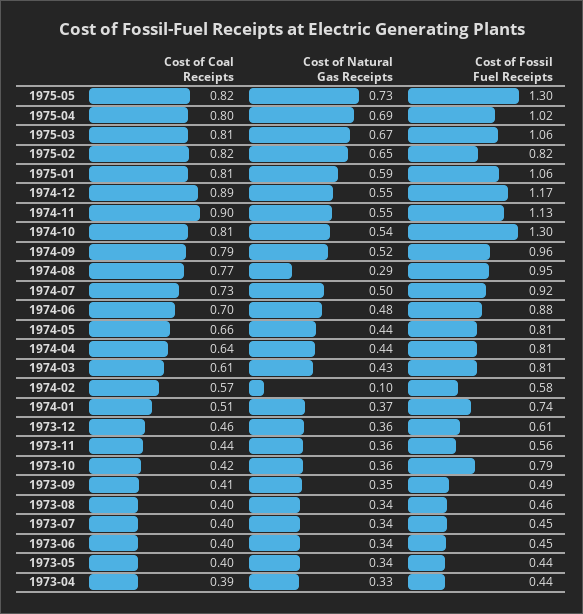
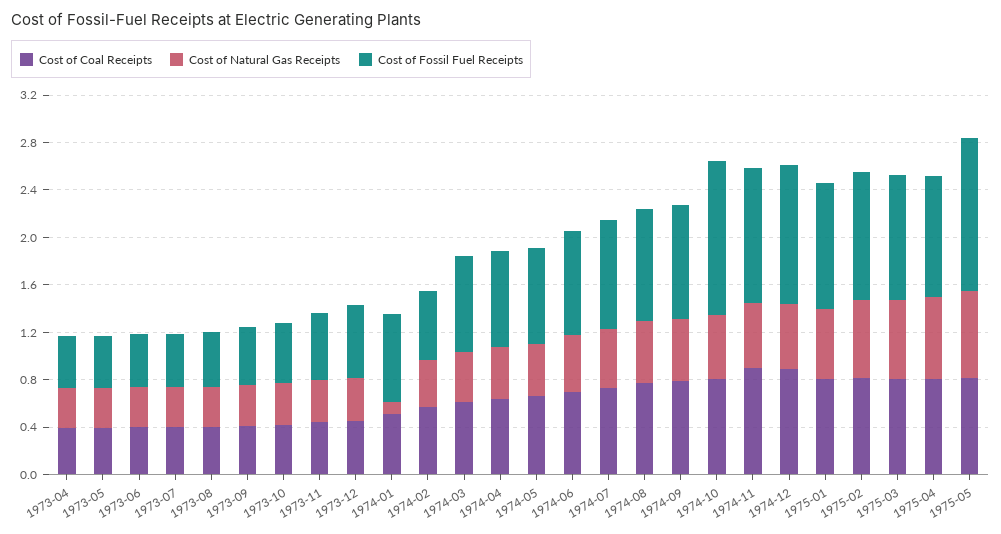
  {
    "Cost of Coal Receipts": {
      "1975-05": 0.82,
      "1975-04": 0.8,
      "1975-03": 0.81,
      "1975-02": 0.82,
      "1975-01": 0.81,
      "1974-12": 0.89,
      "1974-11": 0.9,
      "1974-10": 0.81,
      "1974-09": 0.79,
      "1974-08": 0.77,
      "1974-07": 0.73,
      "1974-06": 0.7,
      "1974-05": 0.66,
      "1974-04": 0.64,
      "1974-03": 0.61,
      "1974-02": 0.57,
      "1974-01": 0.51,
      "1973-12": 0.46,
      "1973-11": 0.44,
      "1973-10": 0.42,
      "1973-09": 0.41,
      "1973-08": 0.4,
      "1973-07": 0.4,
      "1973-06": 0.4,
      "1973-05": 0.4,
      "1973-04": 0.39
    },
    "Cost of Natural Gas Receipts": {
      "1975-05": 0.73,
      "1975-04": 0.69,
      "1975-03": 0.67,
      "1975-02": 0.65,
      "1975-01": 0.59,
      "1974-12": 0.55,
      "1974-11": 0.55,
      "1974-10": 0.54,
      "1974-09": 0.52,
-     "1974-08": 0.29,
+     "1974-08": 0.5,
      "1974-07": 0.5,
      "1974-06": 0.48,
      "1974-05": 0.44,
      "1974-04": 0.44,
      "1974-03": 0.43,
-     "1974-02": 0.1,
+     "1974-02": 0.4,
-     "1974-01": 0.37,
+     "1974-01": 0.1,
      "1973-12": 0.36,
      "1973-11": 0.36,
      "1973-10": 0.36,
      "1973-09": 0.35,
      "1973-08": 0.34,
      "1973-07": 0.34,
      "1973-06": 0.34,
      "1973-05": 0.34,
      "1973-04": 0.33
    },
    "Cost of Fossil Fuel Receipts": {
      "1975-05": 1.3,
      "1975-04": 1.02,
      "1975-03": 1.06,
-     "1975-02": 0.82,
+     "1975-02": 1.1,
      "1975-01": 1.06,
      "1974-12": 1.17,
      "1974-11": 1.13,
      "1974-10": 1.3,
      "1974-09": 0.96,
      "1974-08": 0.95,
      "1974-07": 0.92,
      "1974-06": 0.88,
      "1974-05": 0.81,
      "1974-04": 0.81,
      "1974-03": 0.81,
      "1974-02": 0.58,
      "1974-01": 0.74,
      "1973-12": 0.61,
      "1973-11": 0.56,
-     "1973-10": 0.79,
+     "1973-10": 0.5,
      "1973-09": 0.49,
      "1973-08": 0.46,
      "1973-07": 0.45,
      "1973-06": 0.45,
      "1973-05": 0.44,
      "1973-04": 0.44
    }
  }

